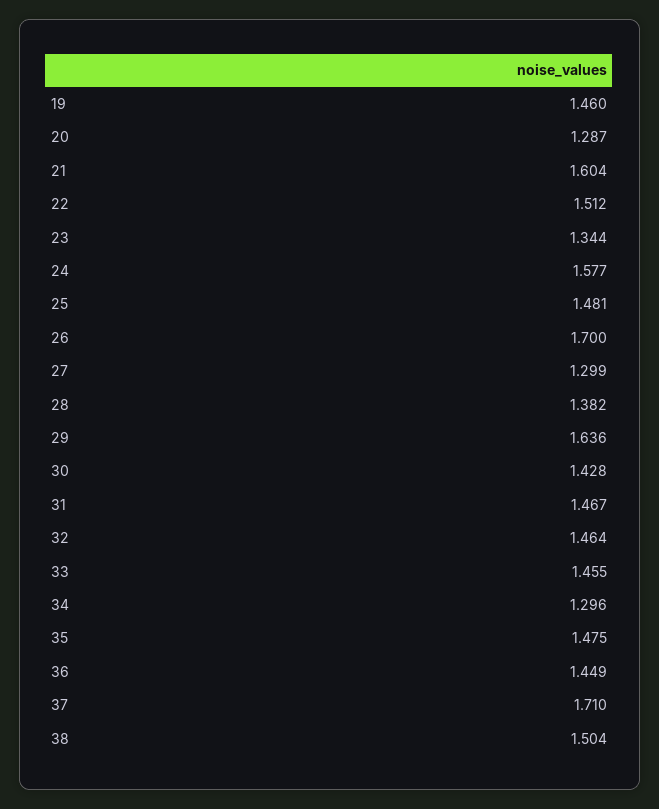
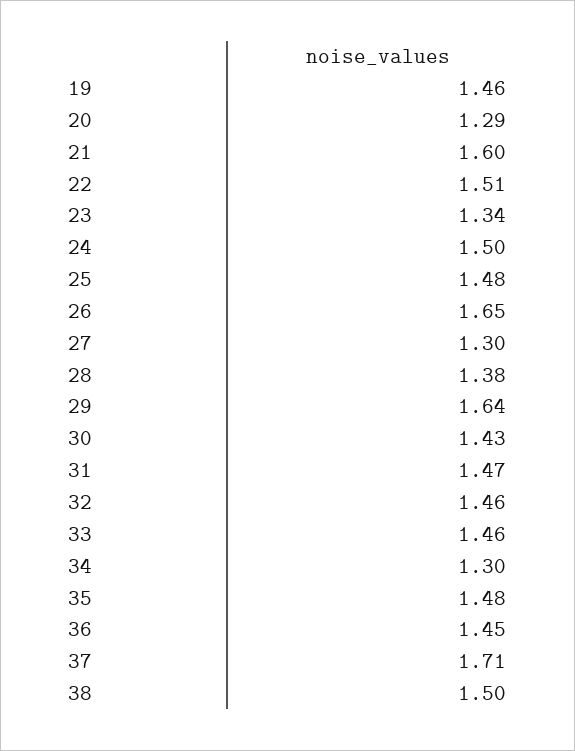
  {
    "19": 1.46,
    "20": 1.287,
    "21": 1.604,
    "22": 1.512,
    "23": 1.344,
-   "24": 1.577,
+   "24": 1.5,
    "25": 1.481,
-   "26": 1.7,
+   "26": 1.65,
    "27": 1.299,
    "28": 1.382,
    "29": 1.636,
    "30": 1.428,
    "31": 1.467,
    "32": 1.464,
    "33": 1.455,
    "34": 1.296,
    "35": 1.475,
    "36": 1.449,
    "37": 1.71,
    "38": 1.504
  }

